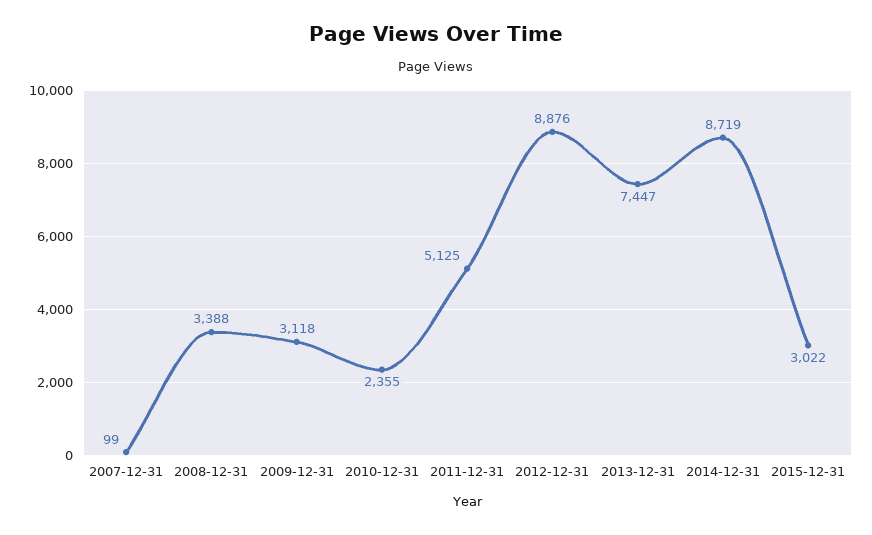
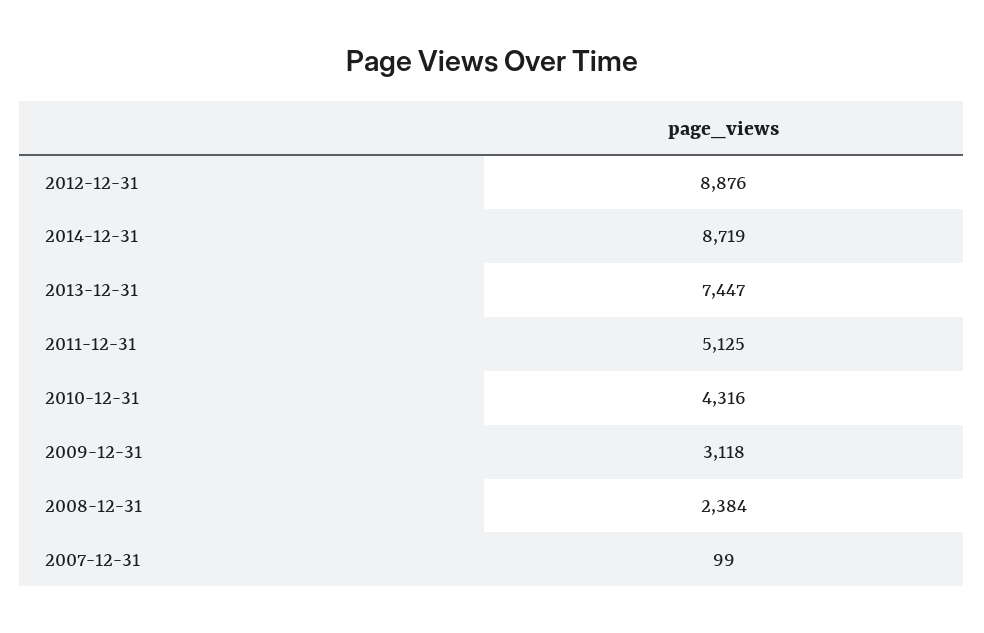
  {
    "2007-12-31": 99,
-   "2008-12-31": 3388,
+   "2008-12-31": 2384,
    "2009-12-31": 3118,
-   "2010-12-31": 2355,
+   "2010-12-31": 4316,
    "2011-12-31": 5125,
    "2012-12-31": 8876,
    "2013-12-31": 7447,
-   "2014-12-31": 8719,
+   "2014-12-31": 8719
-   "2015-12-31": 3022
  }

